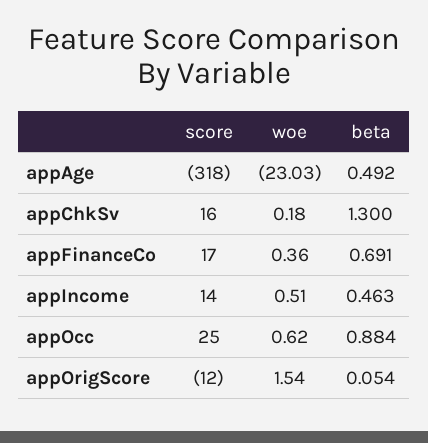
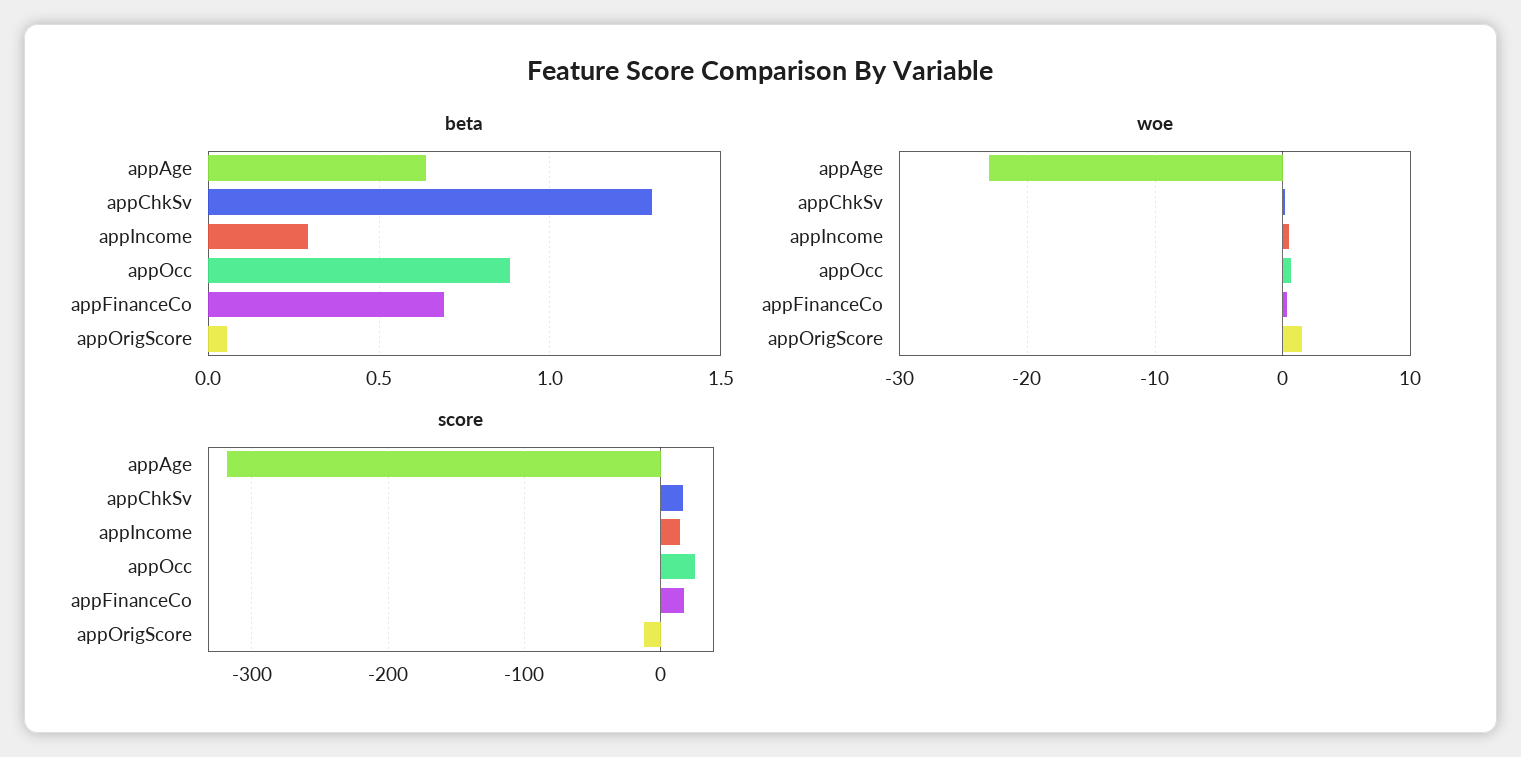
  {
    "score": {
      "appAge": -318,
      "appChkSv": 16,
      "appFinanceCo": 17,
      "appIncome": 14,
      "appOcc": 25,
      "appOrigScore": -12
    },
    "woe": {
      "appAge": -23.03,
      "appChkSv": 0.18,
      "appFinanceCo": 0.36,
      "appIncome": 0.51,
      "appOcc": 0.62,
      "appOrigScore": 1.54
    },
    "beta": {
-     "appAge": 0.492,
+     "appAge": 0.65,
      "appChkSv": 1.3,
      "appFinanceCo": 0.691,
-     "appIncome": 0.463,
+     "appIncome": 0.3,
      "appOcc": 0.884,
      "appOrigScore": 0.054
    }
  }

